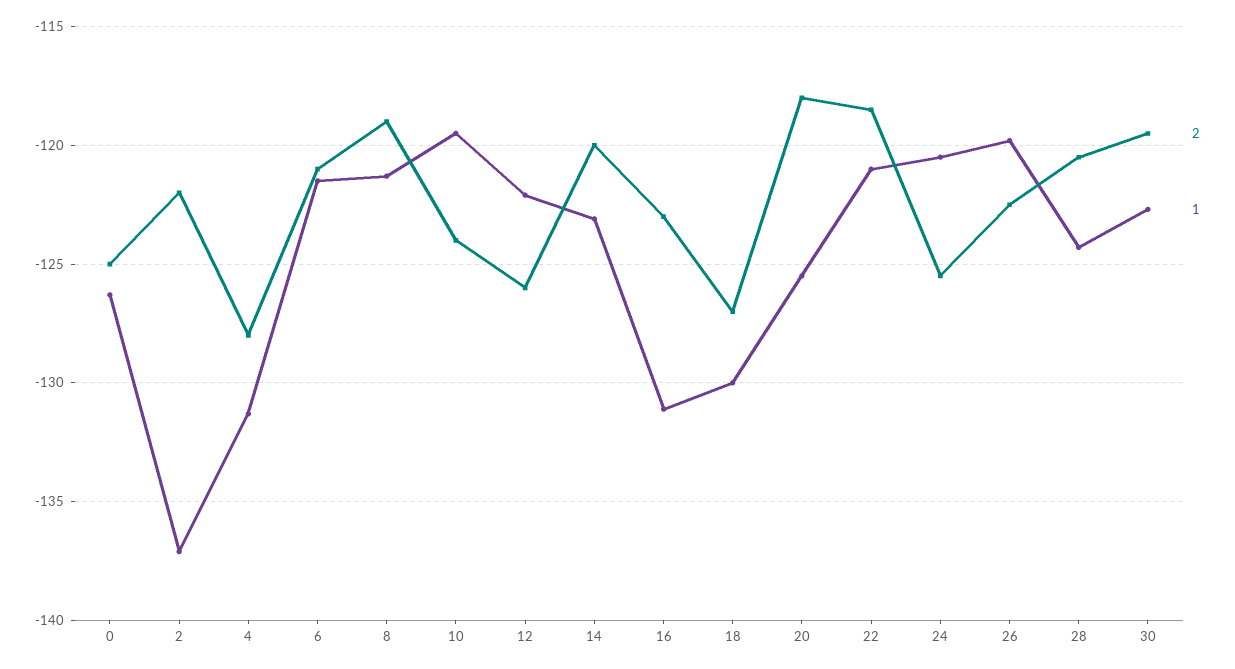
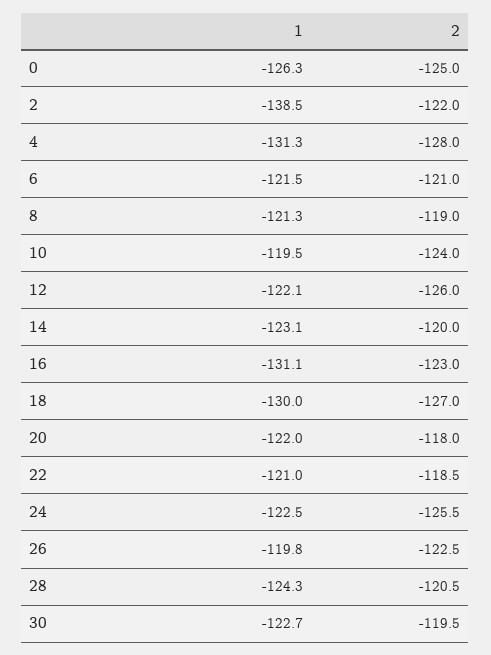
  {
    "2": {
      "0": -125,
      "2": -122,
      "4": -128,
      "6": -121,
      "8": -119,
      "10": -124,
      "12": -126,
      "14": -120,
      "16": -123,
      "18": -127,
      "20": -118,
      "22": -118.5,
      "24": -125.5,
      "26": -122.5,
      "28": -120.5,
      "30": -119.5
    },
    "1": {
      "0": -126.3,
-     "2": -137,
+     "2": -138.5,
      "4": -131.3,
      "6": -121.5,
      "8": -121.3,
      "10": -119.5,
      "12": -122.1,
      "14": -123.1,
      "16": -131.1,
      "18": -130,
-     "20": -125.5,
+     "20": -122,
      "22": -121,
-     "24": -120.5,
+     "24": -122.5,
      "26": -119.8,
      "28": -124.3,
      "30": -122.7
    }
  }

